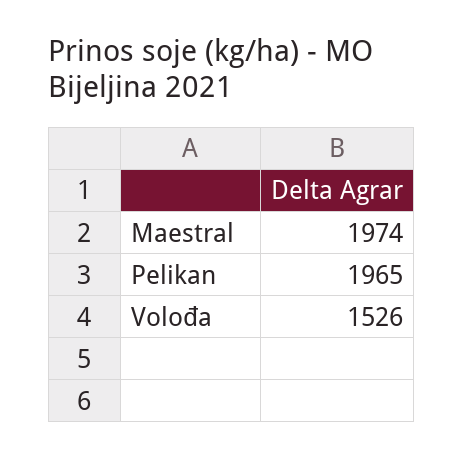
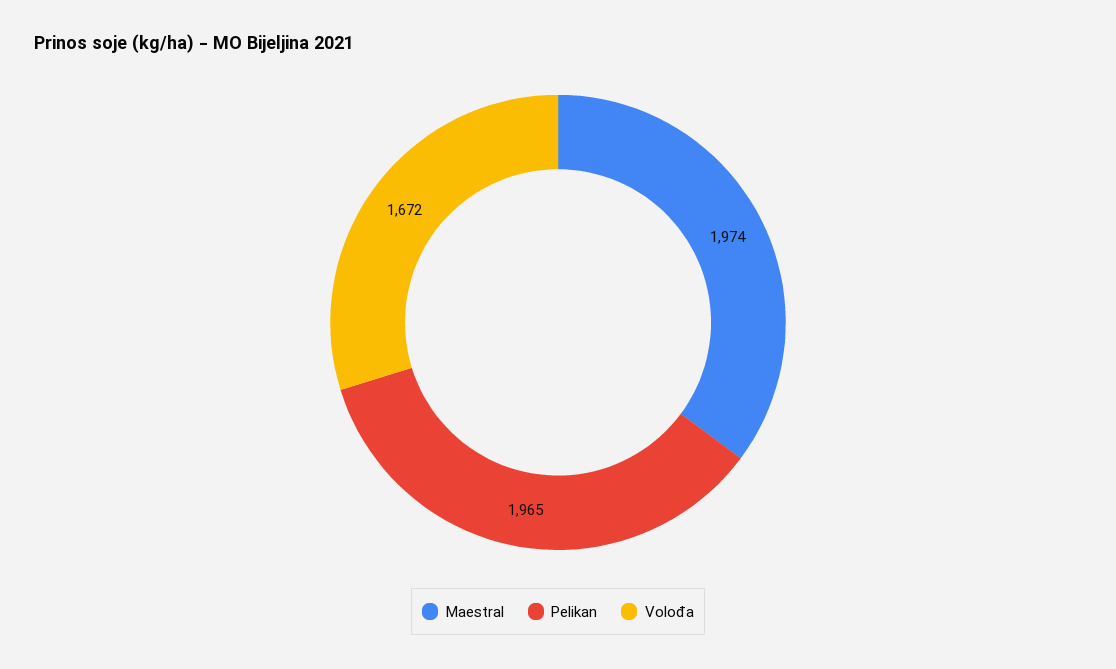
  {
    "Maestral": 1974,
    "Pelikan": 1965,
-   "Volođa": 1526
+   "Volođa": 1672
  }

